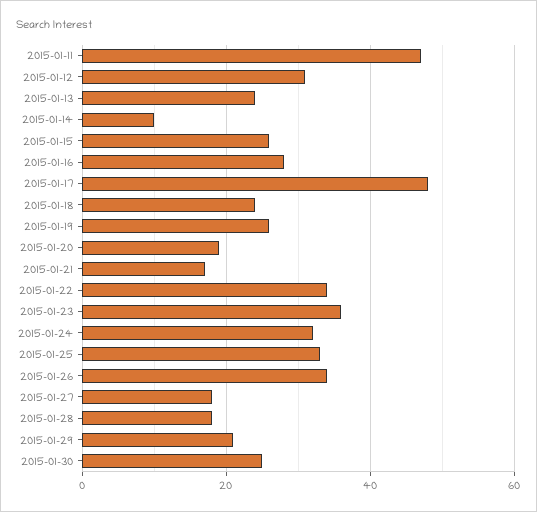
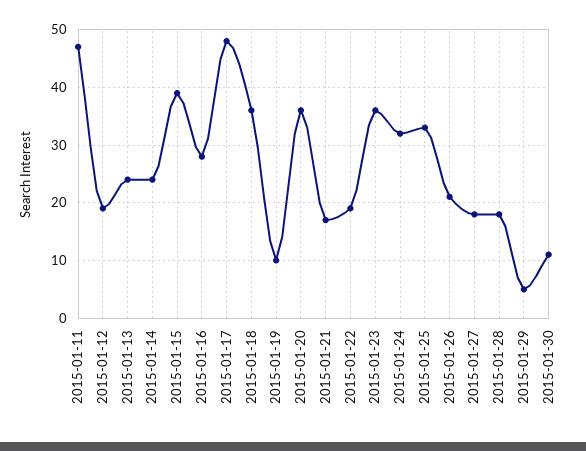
  {
    "2015-01-11": 45,
-   "2015-01-12": 30,
+   "2015-01-12": 20,
    "2015-01-13": 25,
-   "2015-01-14": 10,
+   "2015-01-14": 25,
-   "2015-01-15": 25,
+   "2015-01-15": 40,
    "2015-01-16": 30,
    "2015-01-17": 50,
-   "2015-01-18": 25,
+   "2015-01-18": 35,
-   "2015-01-19": 25,
+   "2015-01-19": 10,
-   "2015-01-20": 20,
+   "2015-01-20": 35,
    "2015-01-21": 15,
-   "2015-01-22": 35,
+   "2015-01-22": 20,
    "2015-01-23": 35,
    "2015-01-24": 30,
    "2015-01-25": 35,
-   "2015-01-26": 35,
+   "2015-01-26": 20,
    "2015-01-27": 20,
    "2015-01-28": 20,
-   "2015-01-29": 20,
+   "2015-01-29": 5,
-   "2015-01-30": 25
+   "2015-01-30": 10
  }

